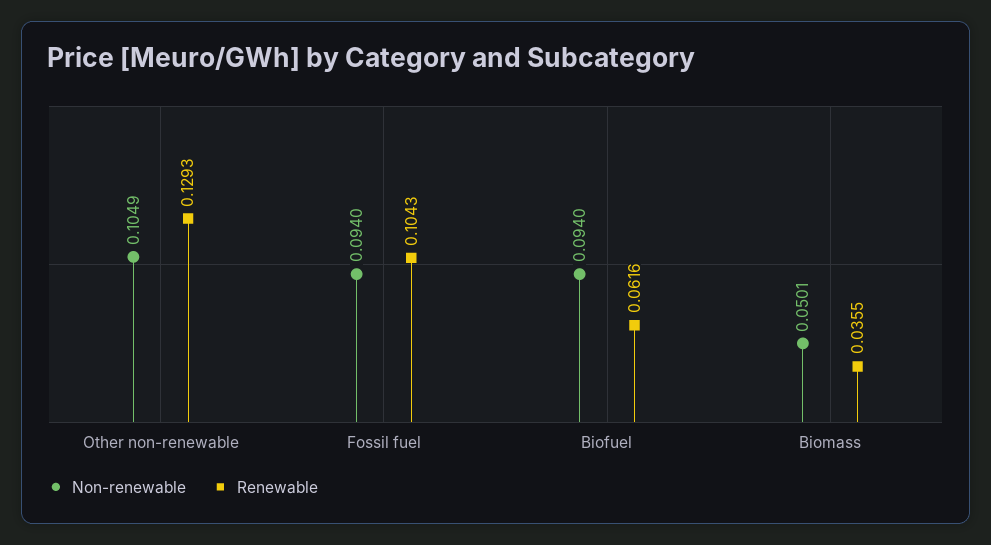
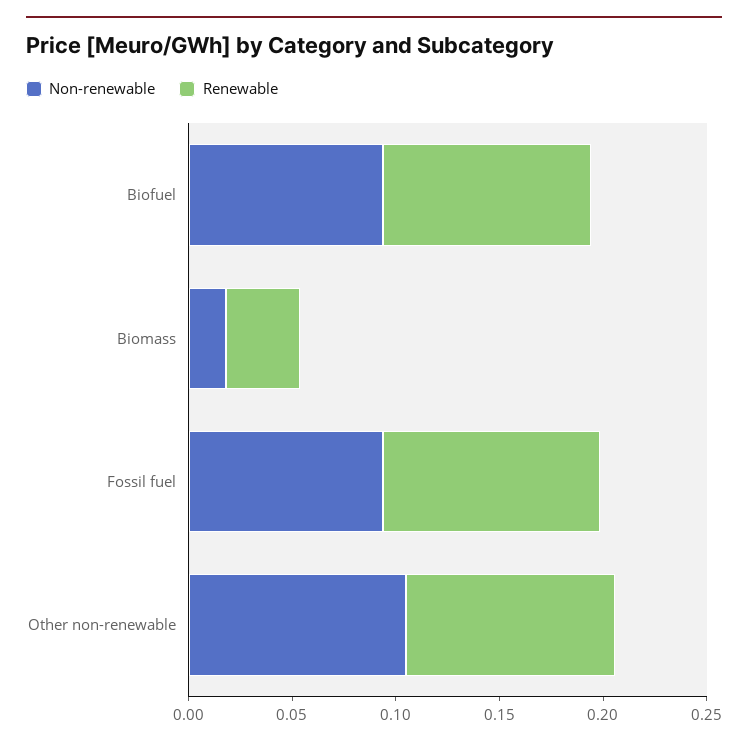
  {
    "Non-renewable": {
      "Other non-renewable": 0.1049,
      "Fossil fuel": 0.094,
      "Biofuel": 0.094,
-     "Biomass": 0.0501
+     "Biomass": 0.02
    },
    "Renewable": {
-     "Other non-renewable": 0.1293,
+     "Other non-renewable": 0.1,
      "Fossil fuel": 0.1043,
-     "Biofuel": 0.0616,
+     "Biofuel": 0.1,
      "Biomass": 0.0355
    }
  }

